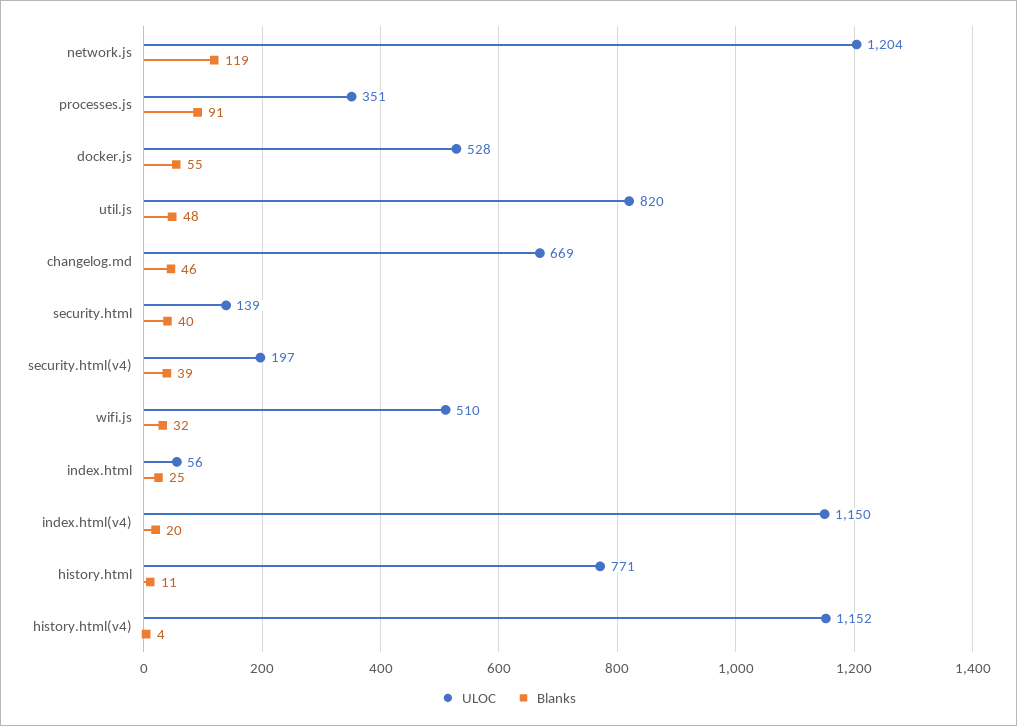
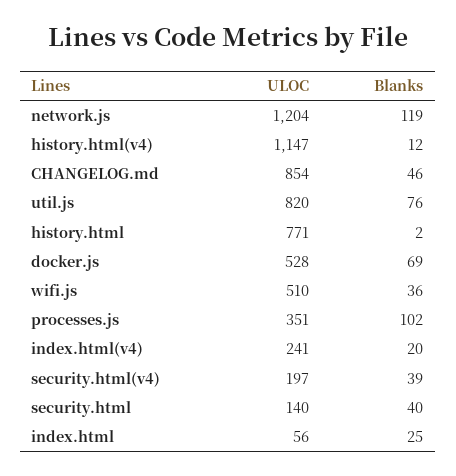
  {
    "ULOC": {
      "network.js": 1204,
      "processes.js": 351,
      "docker.js": 528,
      "util.js": 820,
-     "changelog.md": 669,
+     "changelog.md": 854,
-     "security.html": 139,
+     "security.html": 140,
      "security.html(v4)": 197,
      "wifi.js": 510,
      "index.html": 56,
-     "index.html(v4)": 1150,
+     "index.html(v4)": 241,
      "history.html": 771,
-     "history.html(v4)": 1152
+     "history.html(v4)": 1147
    },
    "Blanks": {
      "network.js": 119,
-     "processes.js": 91,
+     "processes.js": 102,
-     "docker.js": 55,
+     "docker.js": 69,
-     "util.js": 48,
+     "util.js": 76,
      "changelog.md": 46,
      "security.html": 40,
      "security.html(v4)": 39,
-     "wifi.js": 32,
+     "wifi.js": 36,
      "index.html": 25,
      "index.html(v4)": 20,
-     "history.html": 11,
+     "history.html": 2,
-     "history.html(v4)": 4
+     "history.html(v4)": 12
    }
  }

